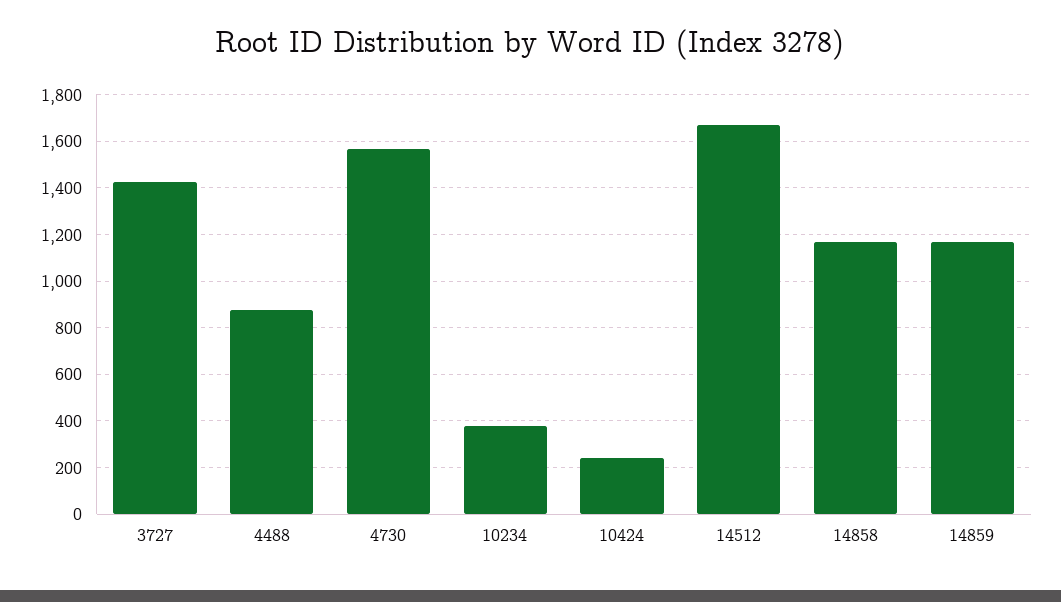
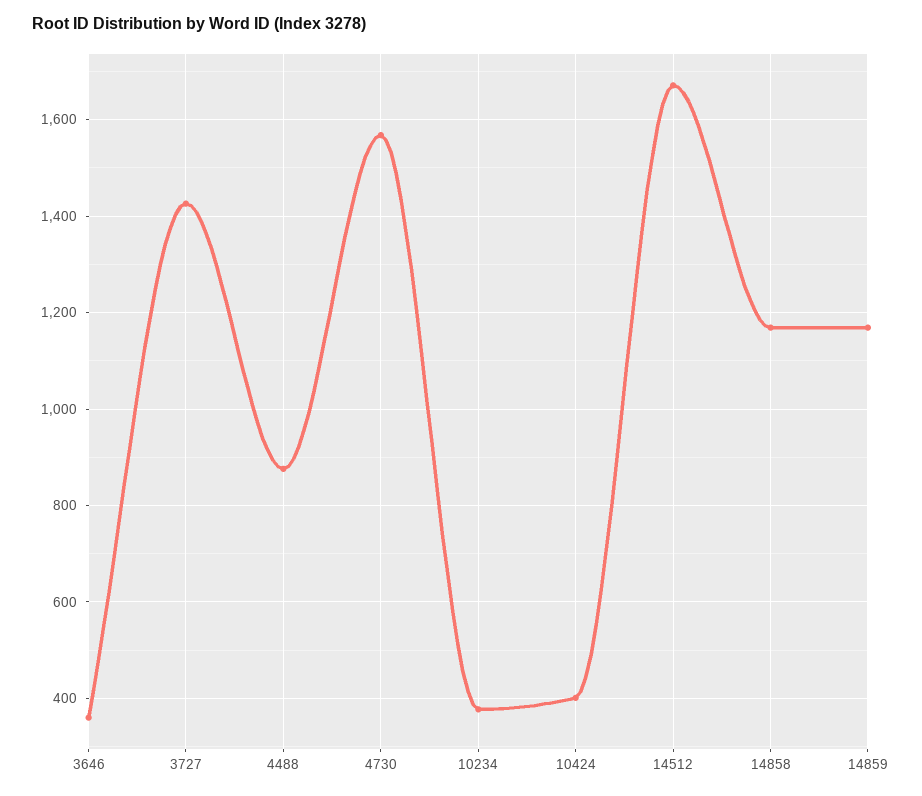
  {
    "3727": 1420,
    "4488": 880,
    "4730": 1560,
    "10234": 380,
-   "10424": 250,
+   "10424": 400,
    "14512": 1680,
    "14858": 1160,
-   "14859": 1160
+   "14859": 1160,
+   "3646": 360
  }

